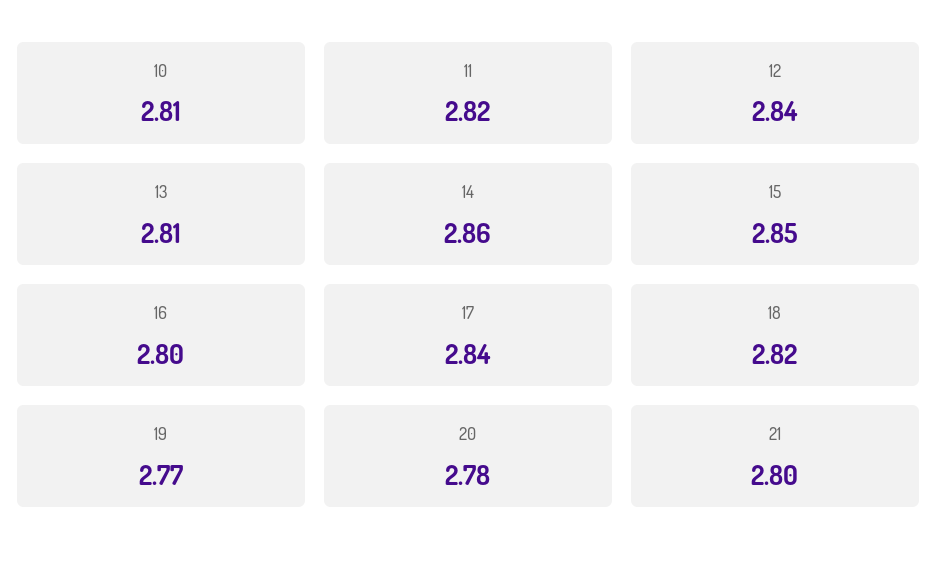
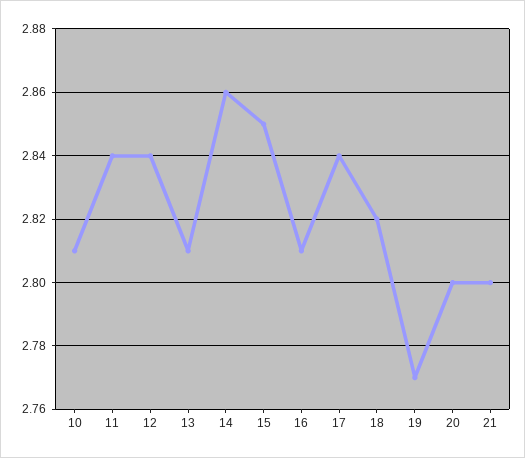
  {
    "10": 2.81,
-   "11": 2.82,
+   "11": 2.84,
    "12": 2.84,
    "13": 2.81,
    "14": 2.86,
    "15": 2.85,
-   "16": 2.8,
+   "16": 2.81,
    "17": 2.84,
    "18": 2.82,
    "19": 2.77,
-   "20": 2.78,
+   "20": 2.8,
    "21": 2.8
  }

